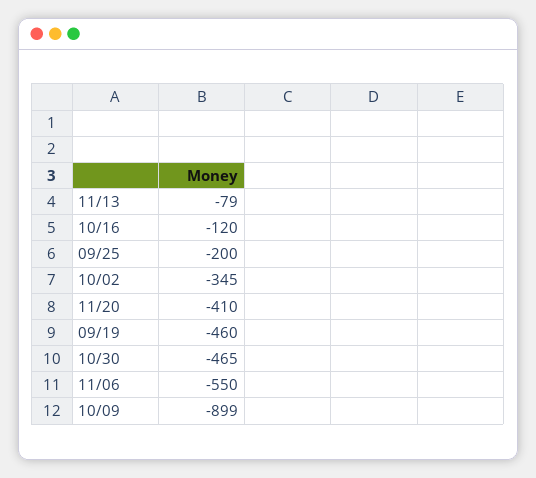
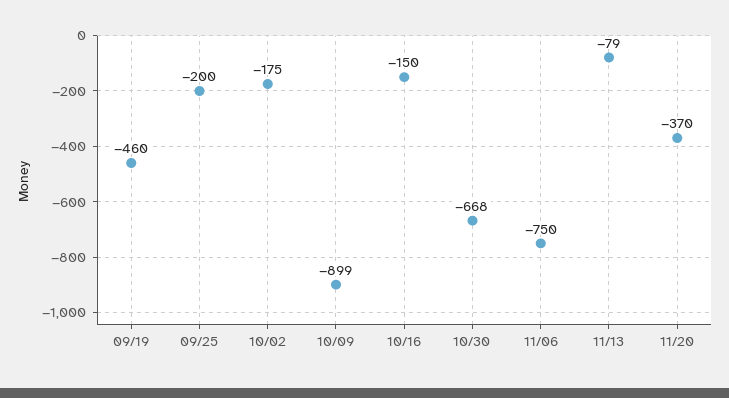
  {
    "11/13": -79,
-   "10/16": -120,
+   "10/16": -150,
    "09/25": -200,
-   "10/02": -345,
+   "10/02": -175,
-   "11/20": -410,
+   "11/20": -370,
    "09/19": -460,
-   "10/30": -465,
+   "10/30": -668,
-   "11/06": -550,
+   "11/06": -750,
    "10/09": -899
  }

